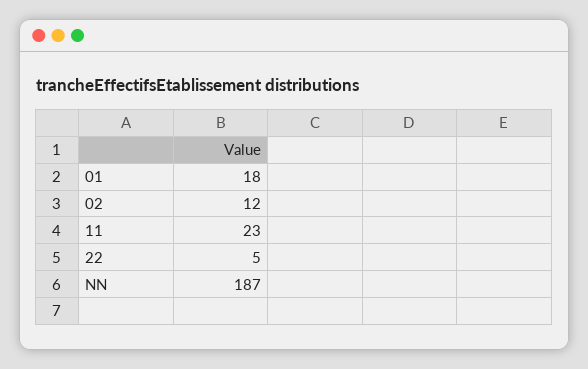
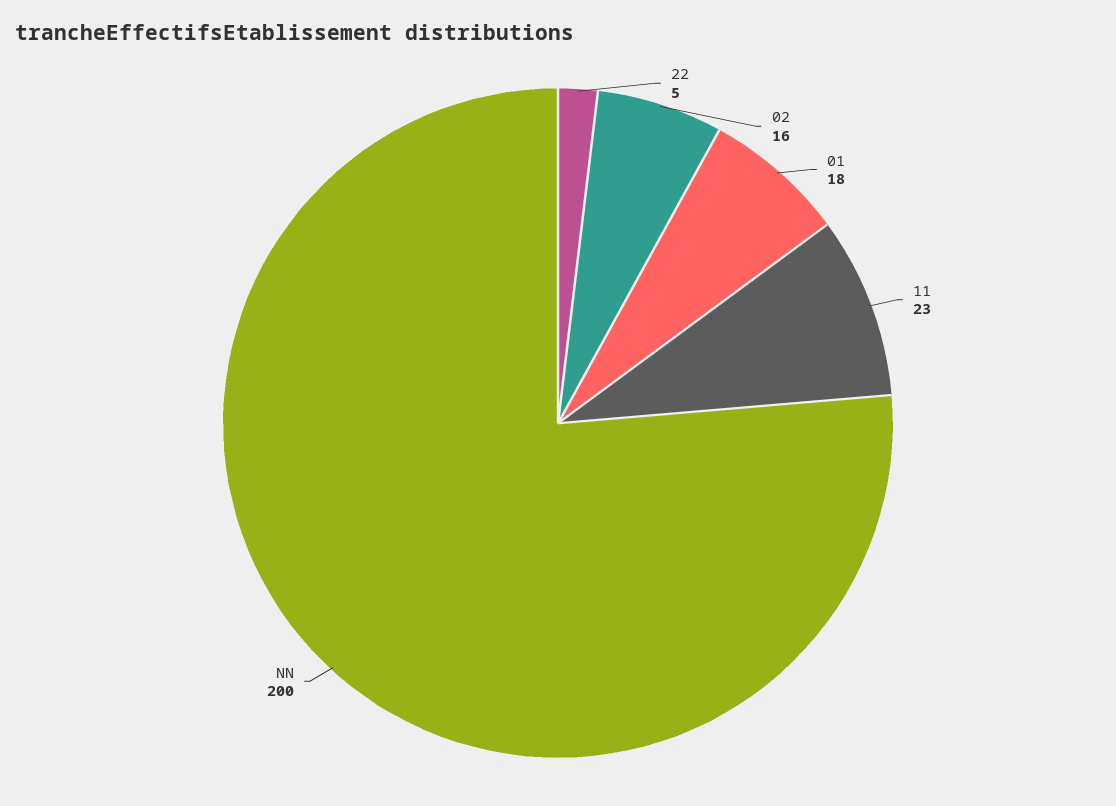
  {
    "01": 18,
-   "02": 12,
+   "02": 16,
    "11": 23,
    "22": 5,
-   "NN": 187
+   "NN": 200
  }

